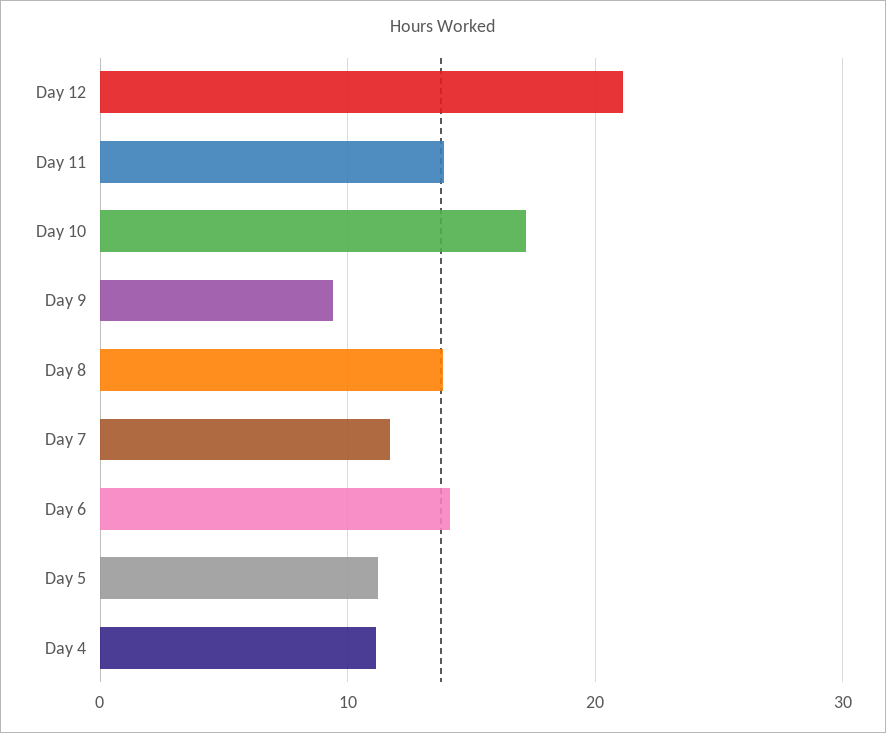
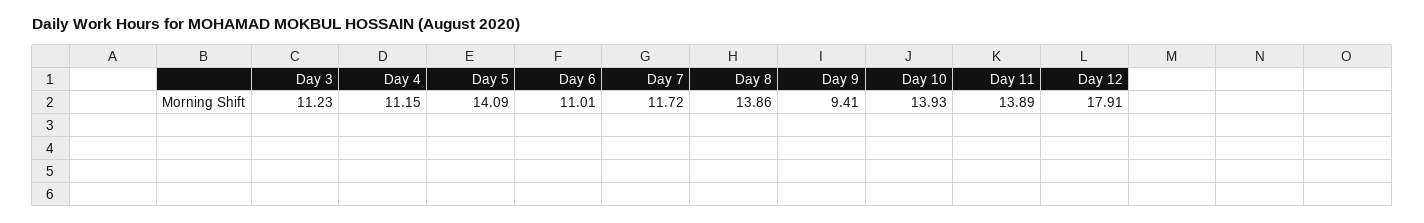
  {
-   "Day 12": 21,
+   "Day 12": 17.91,
    "Day 11": 13.89,
-   "Day 10": 17,
+   "Day 10": 13.93,
    "Day 9": 9.41,
    "Day 8": 13.86,
    "Day 7": 11.72,
-   "Day 6": 14,
+   "Day 6": 11.01,
-   "Day 5": 11,
+   "Day 5": 14.09,
-   "Day 4": 11.15
+   "Day 4": 11.15,
+   "Day 3": 11.23
  }

